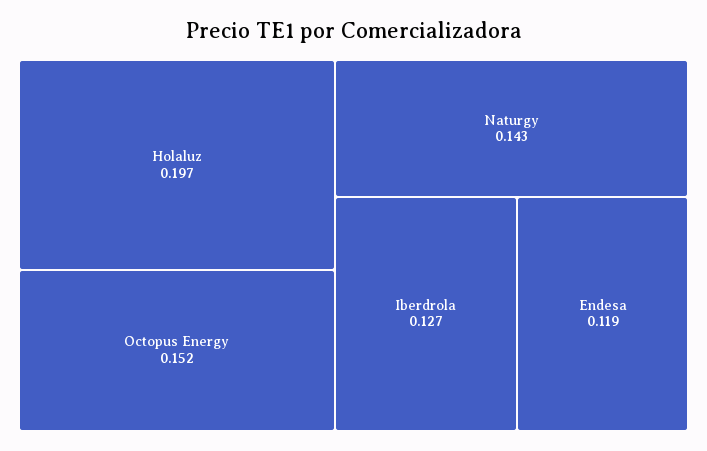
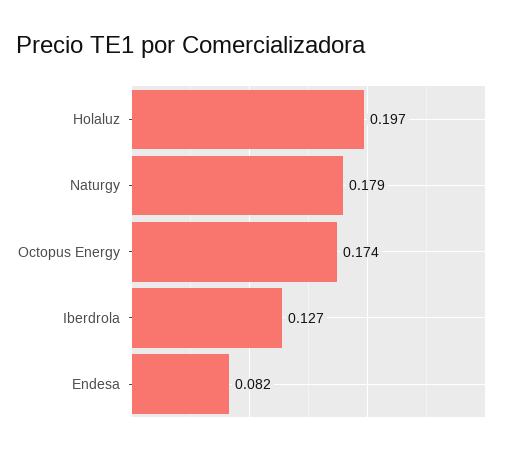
  {
    "Holaluz": 0.197,
-   "Octopus Energy": 0.152,
+   "Octopus Energy": 0.174,
-   "Naturgy": 0.143,
+   "Naturgy": 0.179,
    "Iberdrola": 0.127,
-   "Endesa": 0.119
+   "Endesa": 0.082
  }

